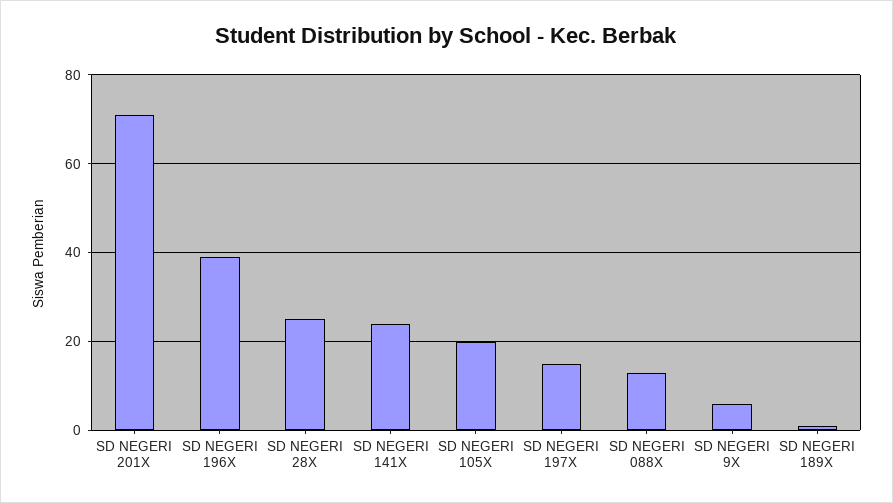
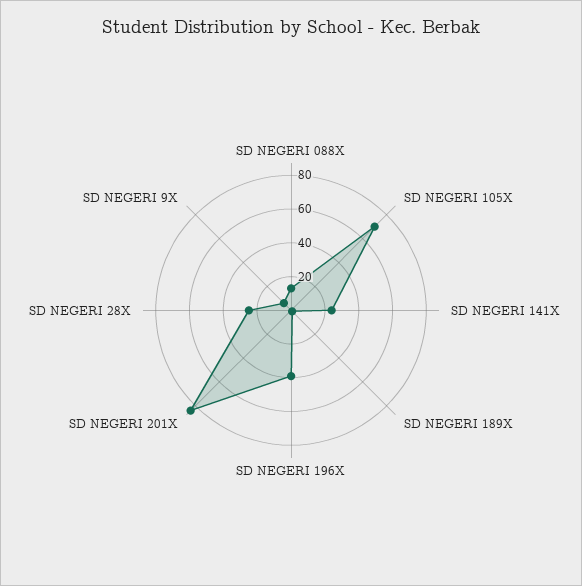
  {
-   "SD NEGERI 201X": 70,
+   "SD NEGERI 201X": 85,
    "SD NEGERI 196X": 40,
    "SD NEGERI 28X": 25,
    "SD NEGERI 141X": 25,
-   "SD NEGERI 105X": 20,
+   "SD NEGERI 105X": 70,
-   "SD NEGERI 197X": 15,
    "SD NEGERI 088X": 15,
    "SD NEGERI 9X": 5,
    "SD NEGERI 189X": 0
  }

